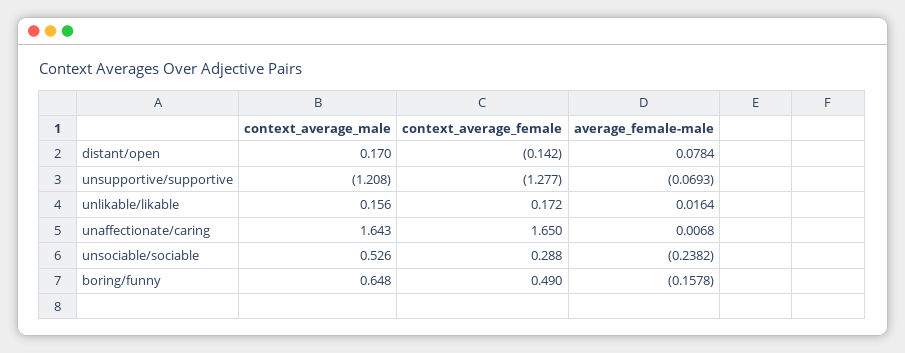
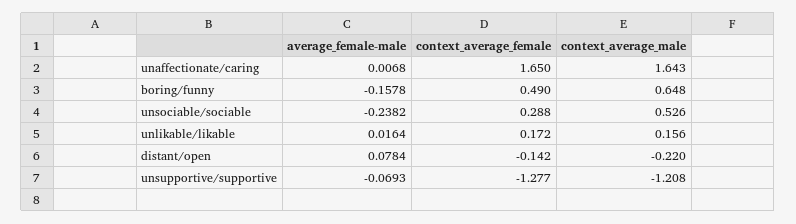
  {
    "context_average_male": {
-     "distant/open": 0.17,
+     "distant/open": -0.22,
      "unsupportive/supportive": -1.208,
      "unlikable/likable": 0.156,
      "unaffectionate/caring": 1.643,
      "unsociable/sociable": 0.526,
      "boring/funny": 0.648
    },
    "context_average_female": {
      "distant/open": -0.142,
      "unsupportive/supportive": -1.277,
      "unlikable/likable": 0.172,
      "unaffectionate/caring": 1.65,
      "unsociable/sociable": 0.288,
      "boring/funny": 0.49
    },
    "average_female-male": {
      "distant/open": 0.0784,
      "unsupportive/supportive": -0.0693,
      "unlikable/likable": 0.0164,
      "unaffectionate/caring": 0.0068,
      "unsociable/sociable": -0.2382,
      "boring/funny": -0.1578
    }
  }

